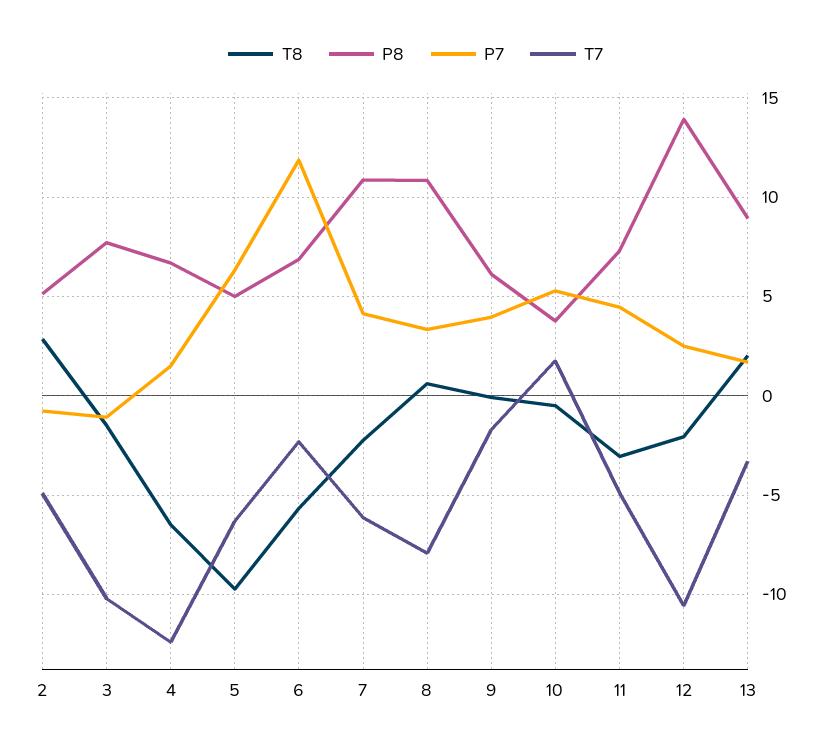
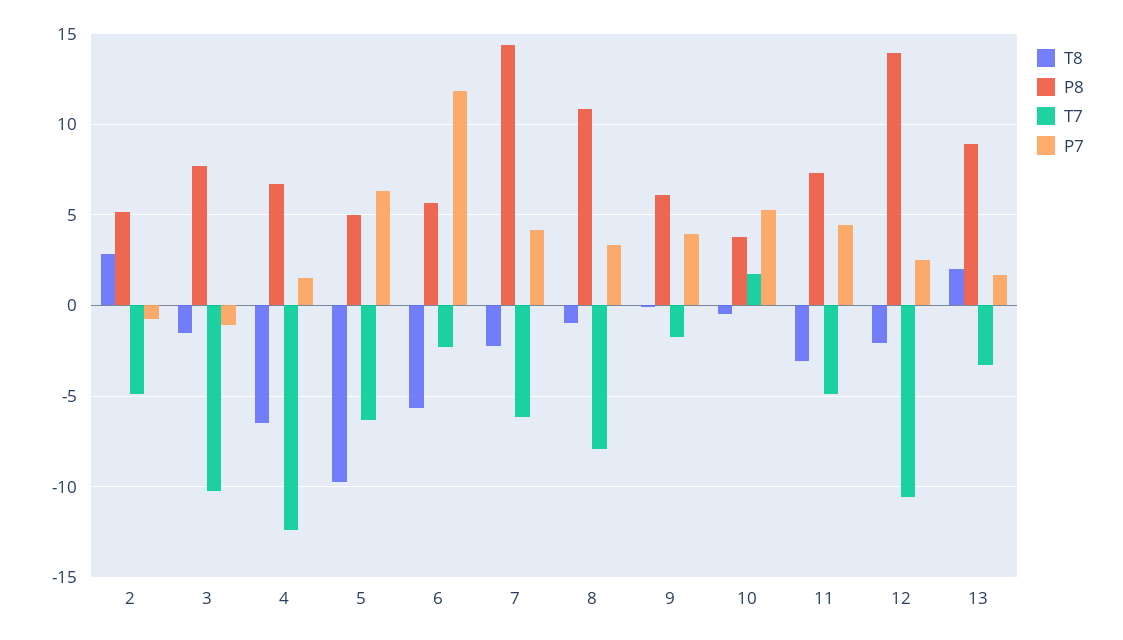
  {
    "T8": {
      "2": 3,
      "3": -1.5,
      "4": -6.5,
      "5": -9.5,
      "6": -5.5,
      "7": -2,
-     "8": 0.5,
+     "8": -1,
      "9": 0,
      "10": -0.5,
      "11": -3,
      "12": -2,
      "13": 2
    },
    "P8": {
      "2": 5,
      "3": 7.5,
      "4": 6.5,
      "5": 5,
-     "6": 7,
+     "6": 5.5,
-     "7": 11,
+     "7": 14.5,
      "8": 11,
      "9": 6,
      "10": 4,
      "11": 7.5,
      "12": 14,
      "13": 9
    },
    "P7": {
      "2": -1,
      "3": -1,
      "4": 1.5,
      "5": 6.5,
      "6": 12,
      "7": 4,
      "8": 3.5,
      "9": 4,
      "10": 5.5,
      "11": 4.5,
      "12": 2.5,
      "13": 1.5
    },
    "T7": {
      "2": -5,
      "3": -10,
      "4": -12.5,
      "5": -6.5,
      "6": -2.5,
      "7": -6,
      "8": -8,
      "9": -1.5,
      "10": 2,
      "11": -5,
      "12": -10.5,
      "13": -3.5
    }
  }

